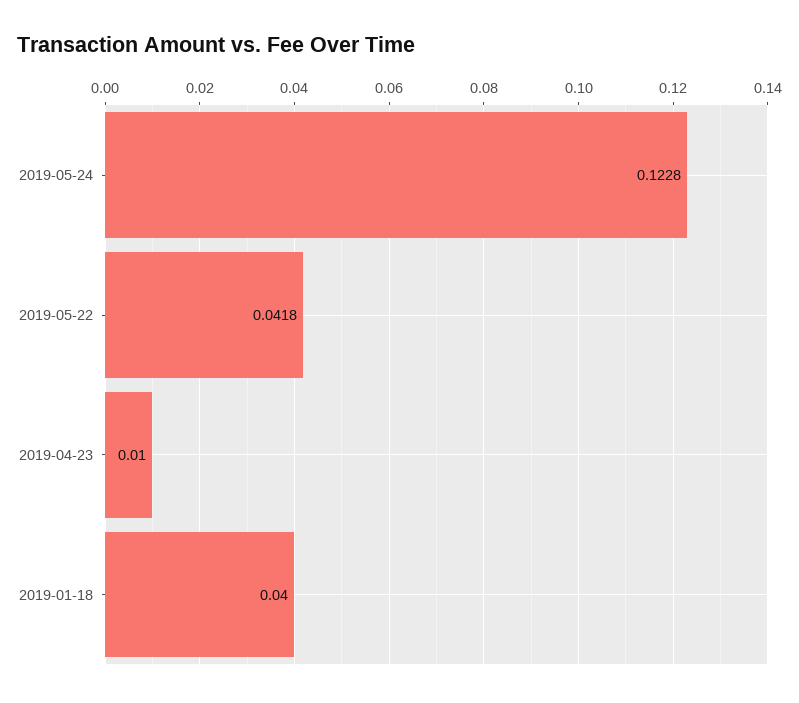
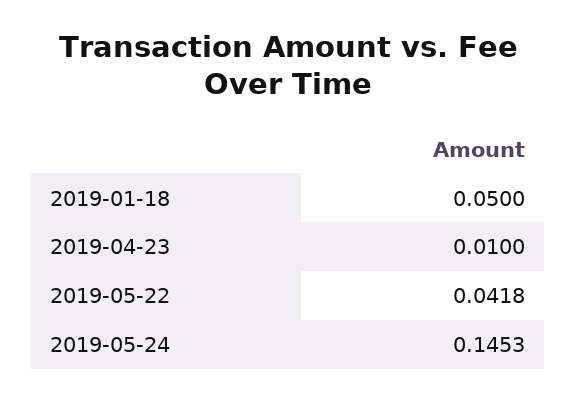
  {
-   "2019-05-24": 0.1228,
+   "2019-05-24": 0.1453,
    "2019-05-22": 0.0418,
    "2019-04-23": 0.01,
-   "2019-01-18": 0.04
+   "2019-01-18": 0.05
  }

